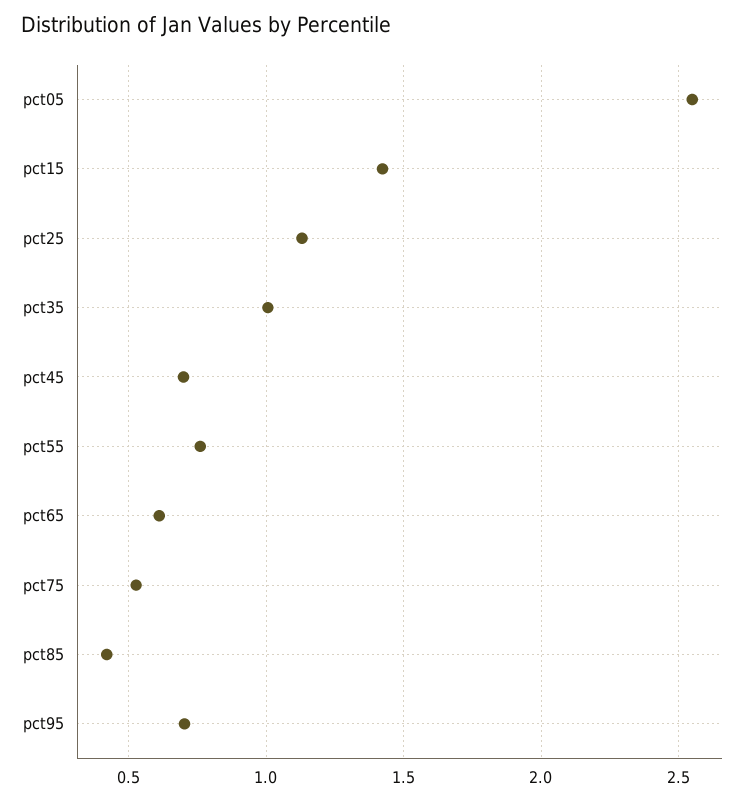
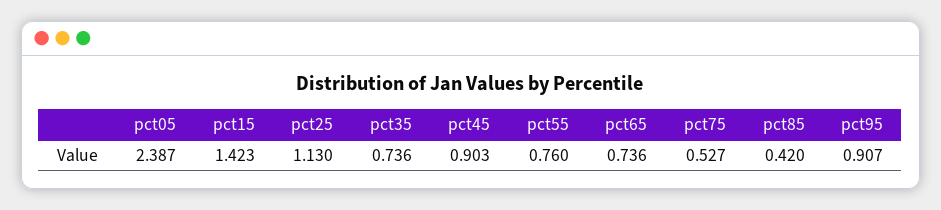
  {
-   "pct05": 2.55,
+   "pct05": 2.387,
    "pct15": 1.423,
    "pct25": 1.13,
-   "pct35": 1,
+   "pct35": 0.736,
-   "pct45": 0.7,
+   "pct45": 0.903,
    "pct55": 0.76,
-   "pct65": 0.6,
+   "pct65": 0.736,
    "pct75": 0.527,
    "pct85": 0.42,
-   "pct95": 0.7
+   "pct95": 0.907
  }

